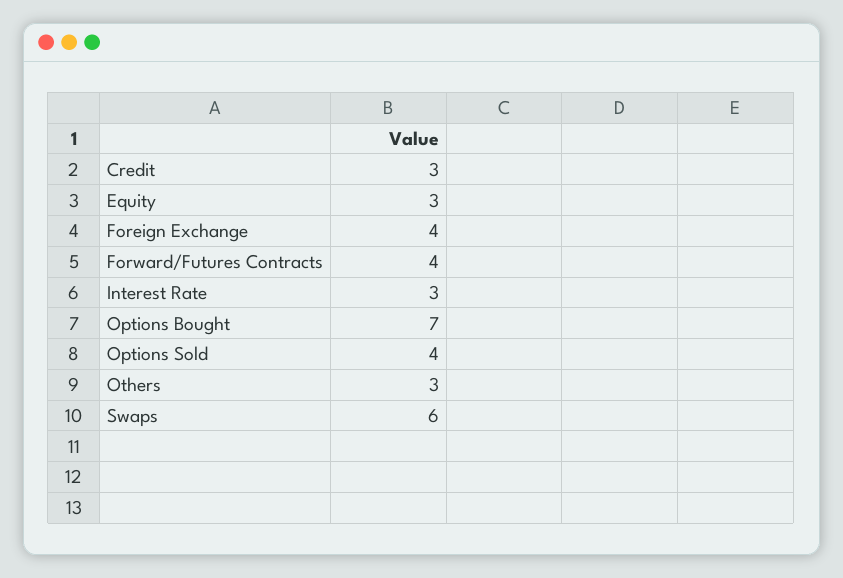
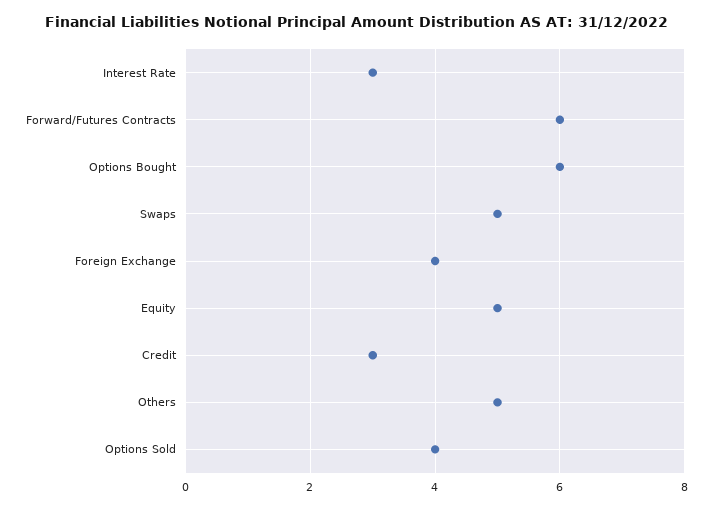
  {
    "Credit": 3,
-   "Equity": 3,
+   "Equity": 5,
    "Foreign Exchange": 4,
-   "Forward/Futures Contracts": 4,
+   "Forward/Futures Contracts": 6,
    "Interest Rate": 3,
-   "Options Bought": 7,
+   "Options Bought": 6,
    "Options Sold": 4,
-   "Others": 3,
+   "Others": 5,
-   "Swaps": 6
+   "Swaps": 5
  }

